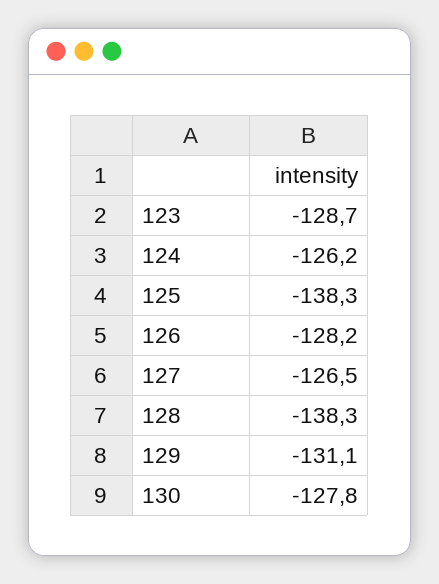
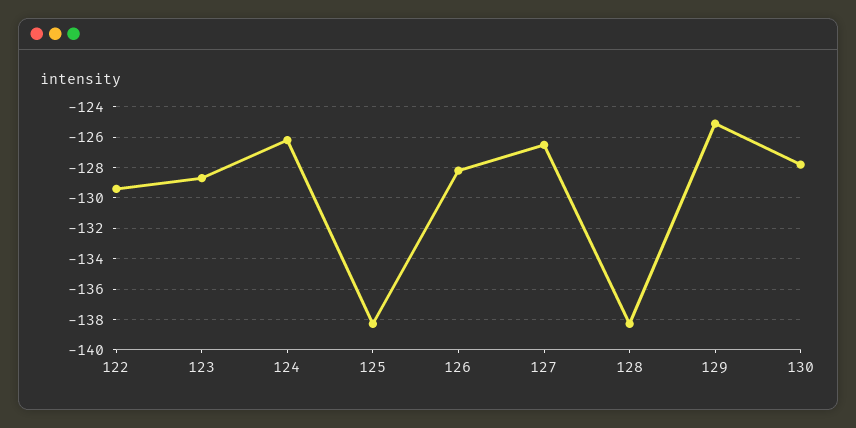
  {
    "123": -128.7,
    "124": -126.2,
    "125": -138.3,
    "126": -128.2,
    "127": -126.5,
    "128": -138.3,
-   "129": -131.1,
+   "129": -125,
-   "130": -127.8
+   "130": -127.8,
+   "122": -129.5
  }

